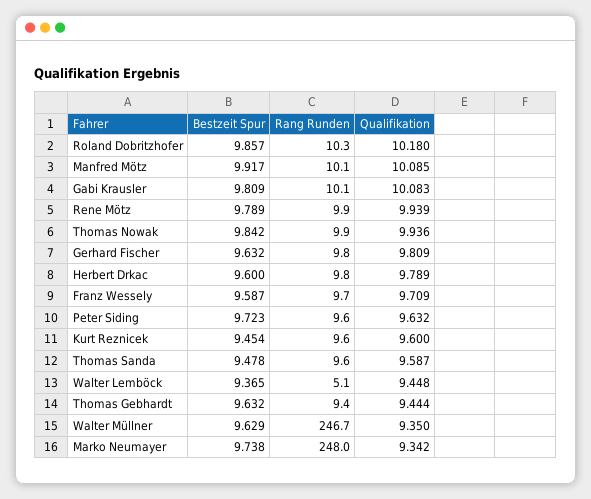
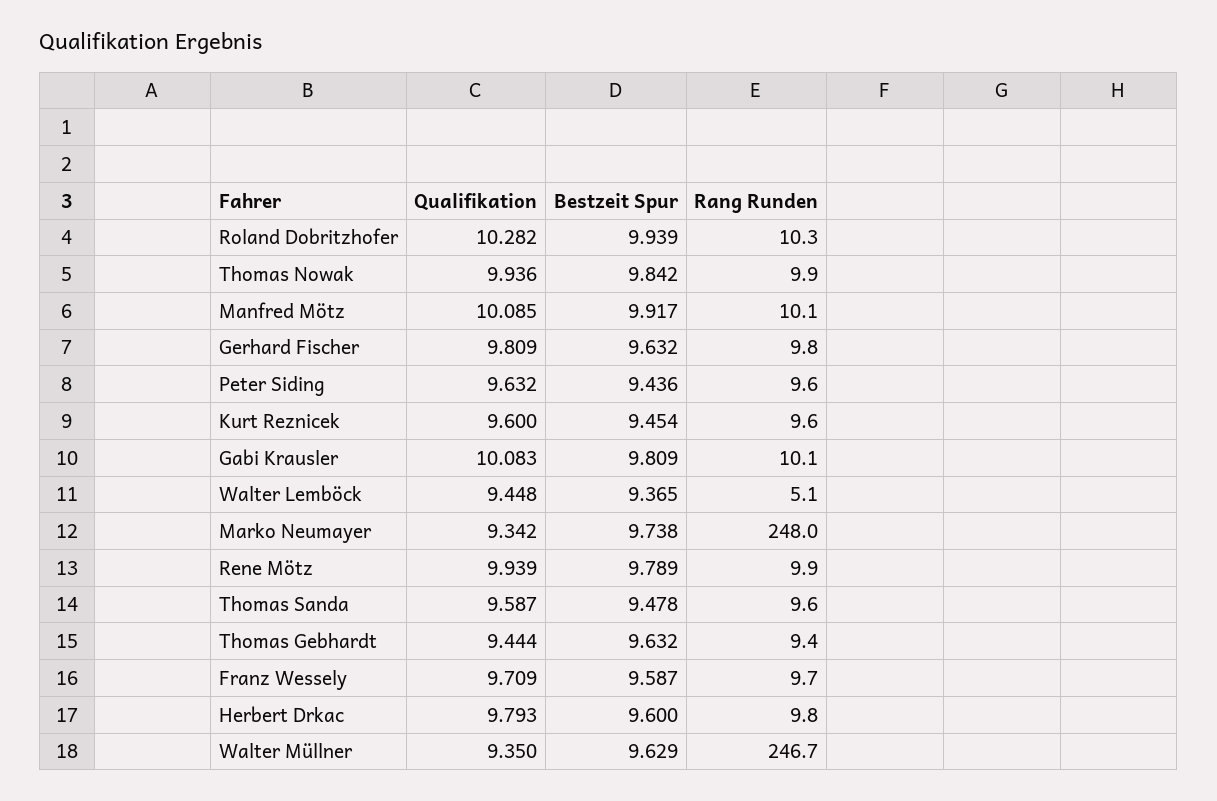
  {
    "Bestzeit Spur": {
-     "Roland Dobritzhofer": 9.857,
+     "Roland Dobritzhofer": 9.939,
      "Manfred Mötz": 9.917,
      "Gabi Krausler": 9.809,
      "Rene Mötz": 9.789,
      "Thomas Nowak": 9.842,
      "Gerhard Fischer": 9.632,
      "Herbert Drkac": 9.6,
      "Franz Wessely": 9.587,
-     "Peter Siding": 9.723,
+     "Peter Siding": 9.436,
      "Kurt Reznicek": 9.454,
      "Thomas Sanda": 9.478,
      "Walter Lemböck": 9.365,
      "Thomas Gebhardt": 9.632,
      "Walter Müllner": 9.629,
      "Marko Neumayer": 9.738
    },
    "Rang Runden": {
      "Roland Dobritzhofer": 10.3,
      "Manfred Mötz": 10.1,
      "Gabi Krausler": 10.1,
      "Rene Mötz": 9.9,
      "Thomas Nowak": 9.9,
      "Gerhard Fischer": 9.8,
      "Herbert Drkac": 9.8,
      "Franz Wessely": 9.7,
      "Peter Siding": 9.6,
      "Kurt Reznicek": 9.6,
      "Thomas Sanda": 9.6,
      "Walter Lemböck": 5.1,
      "Thomas Gebhardt": 9.4,
      "Walter Müllner": 246.7,
      "Marko Neumayer": 248
    },
    "Qualifikation": {
-     "Roland Dobritzhofer": 10.18,
+     "Roland Dobritzhofer": 10.282,
      "Manfred Mötz": 10.085,
      "Gabi Krausler": 10.083,
      "Rene Mötz": 9.939,
      "Thomas Nowak": 9.936,
      "Gerhard Fischer": 9.809,
-     "Herbert Drkac": 9.789,
+     "Herbert Drkac": 9.793,
      "Franz Wessely": 9.709,
      "Peter Siding": 9.632,
      "Kurt Reznicek": 9.6,
      "Thomas Sanda": 9.587,
      "Walter Lemböck": 9.448,
      "Thomas Gebhardt": 9.444,
      "Walter Müllner": 9.35,
      "Marko Neumayer": 9.342
    }
  }

